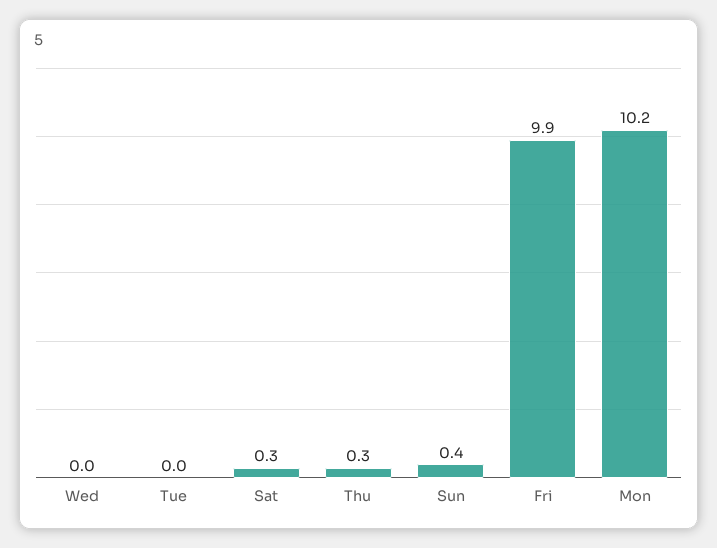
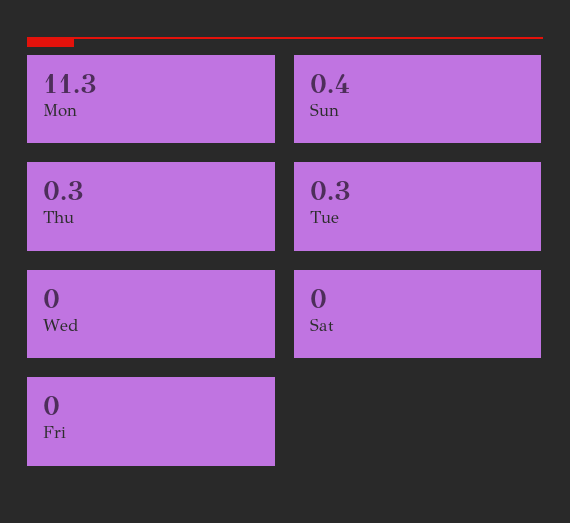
  {
    "Wed": 0,
-   "Tue": 0,
+   "Tue": 0.3,
-   "Sat": 0.3,
+   "Sat": 0,
    "Thu": 0.3,
    "Sun": 0.4,
-   "Fri": 9.9,
+   "Fri": 0,
-   "Mon": 10.2
+   "Mon": 11.3
  }

